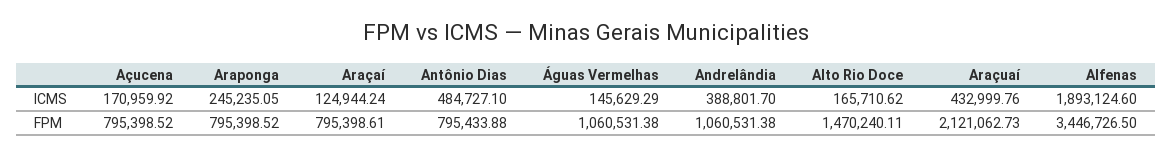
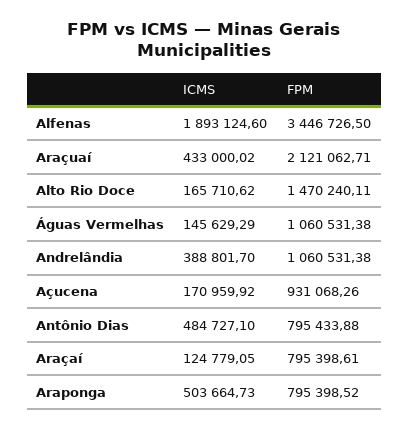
  {
    "Açucena": {
      "ICMS": 170959.92,
-     "FPM": 795398.52
+     "FPM": 931068.26
    },
    "Araponga": {
-     "ICMS": 245235.05,
+     "ICMS": 503664.73,
      "FPM": 795398.52
    },
    "Araçaí": {
-     "ICMS": 124944.24,
+     "ICMS": 124779.05,
      "FPM": 795398.61
    },
    "Antônio Dias": {
      "ICMS": 484727.1,
      "FPM": 795433.88
    },
    "Águas Vermelhas": {
      "ICMS": 145629.29,
      "FPM": 1060531.38
    },
    "Andrelândia": {
      "ICMS": 388801.7,
      "FPM": 1060531.38
    },
    "Alto Rio Doce": {
      "ICMS": 165710.62,
      "FPM": 1470240.11
    },
    "Araçuaí": {
-     "ICMS": 432999.76,
+     "ICMS": 433000.02,
-     "FPM": 2121062.73
+     "FPM": 2121062.71
    },
    "Alfenas": {
      "ICMS": 1893124.6,
      "FPM": 3446726.5
    }
  }

